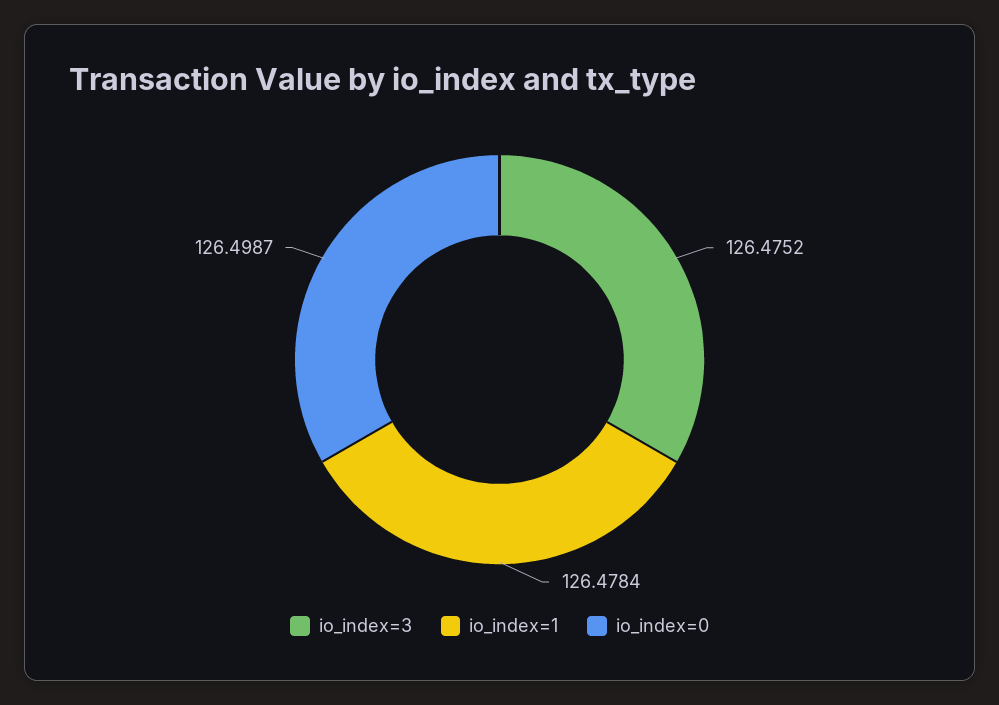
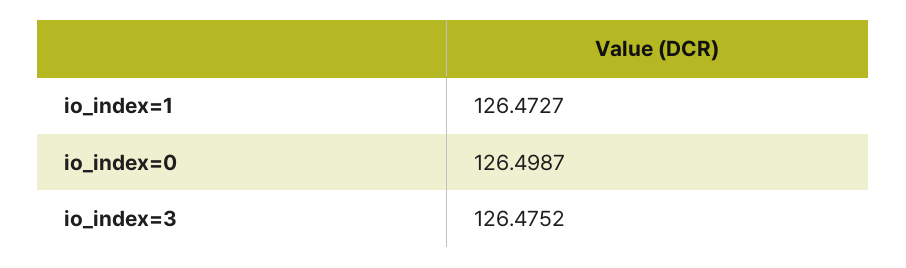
  {
    "io_index=3": 126.4752,
-   "io_index=1": 126.4784,
+   "io_index=1": 126.4727,
    "io_index=0": 126.4987
  }

